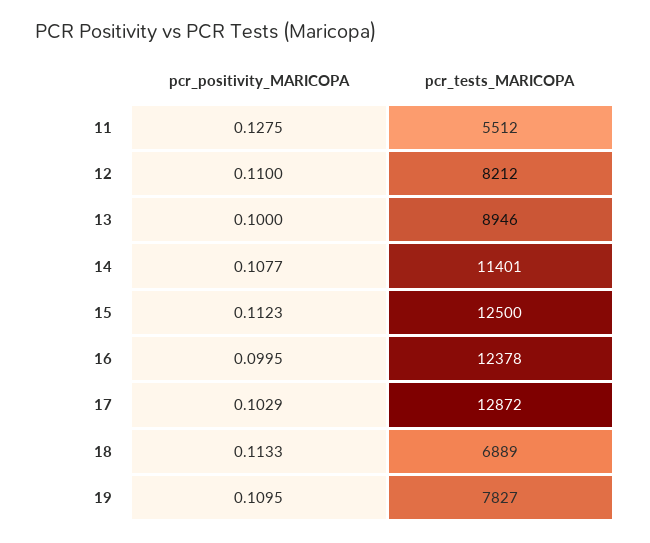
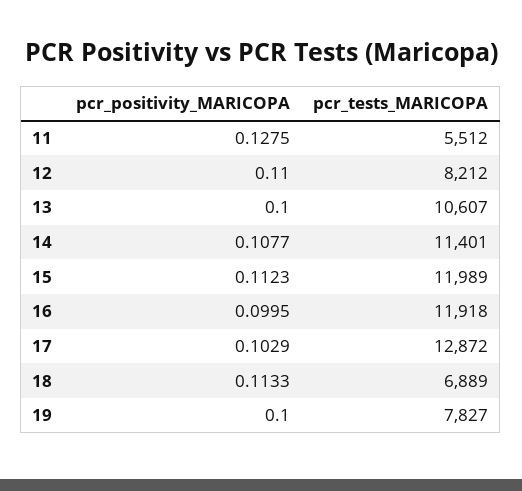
  {
    "pcr_positivity_MARICOPA": {
      "11": 0.1275,
      "12": 0.11,
      "13": 0.1,
      "14": 0.1077,
      "15": 0.1123,
      "16": 0.0995,
      "17": 0.1029,
      "18": 0.1133,
-     "19": 0.1095
+     "19": 0.1
    },
    "pcr_tests_MARICOPA": {
      "11": 5512,
      "12": 8212,
-     "13": 8946,
+     "13": 10607,
      "14": 11401,
-     "15": 12500,
+     "15": 11989,
-     "16": 12378,
+     "16": 11918,
      "17": 12872,
      "18": 6889,
      "19": 7827
    }
  }

